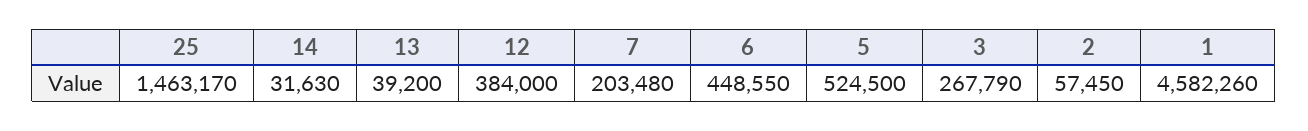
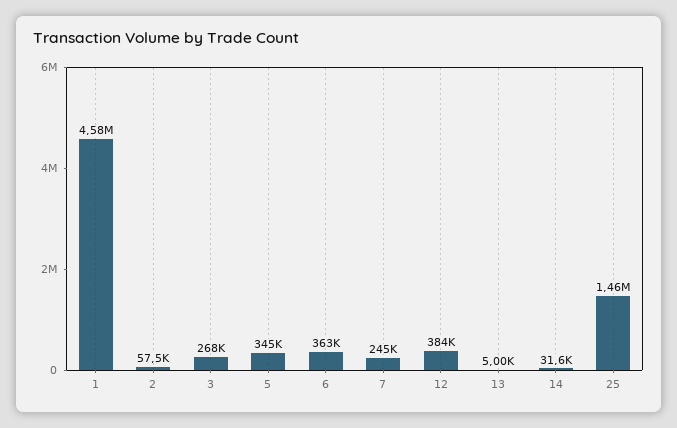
  {
    "25": 1463170,
    "14": 31630,
-   "13": 39200,
+   "13": 5000,
    "12": 384000,
-   "7": 203480,
+   "7": 245000,
-   "6": 448550,
+   "6": 363000,
-   "5": 524500,
+   "5": 345000,
    "3": 267790,
    "2": 57450,
    "1": 4582260
  }

